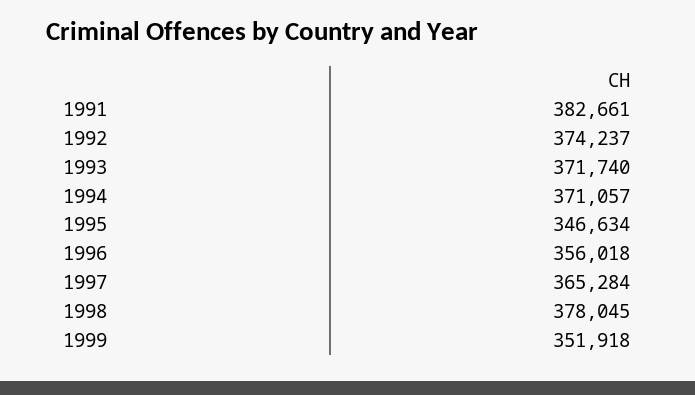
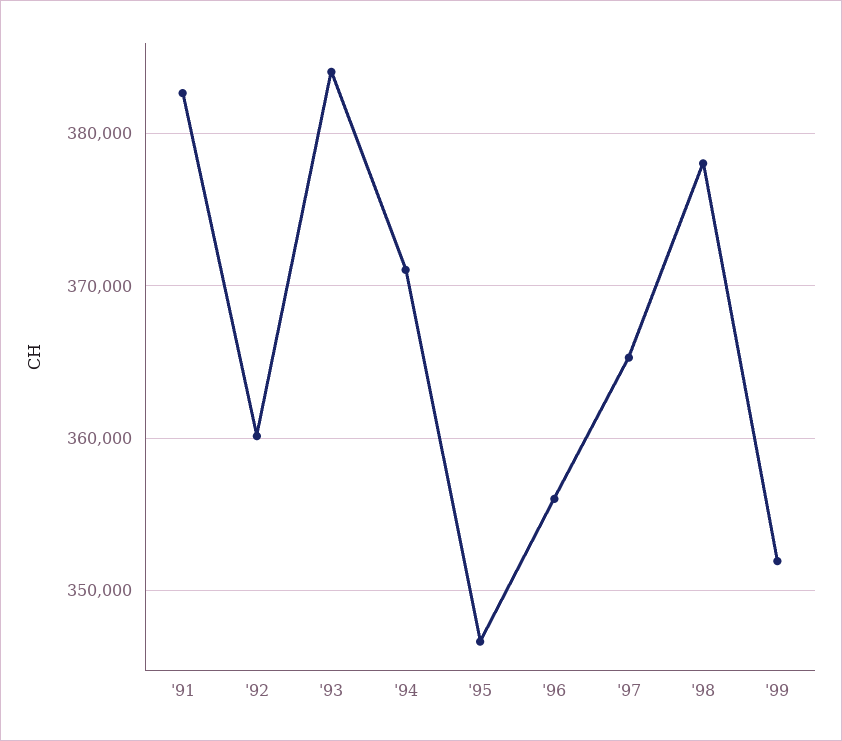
  {
    "1991": 382661,
-   "1992": 374237,
+   "1992": 360000,
-   "1993": 371740,
+   "1993": 384000,
    "1994": 371057,
    "1995": 346634,
    "1996": 356018,
    "1997": 365284,
    "1998": 378045,
    "1999": 351918
  }

